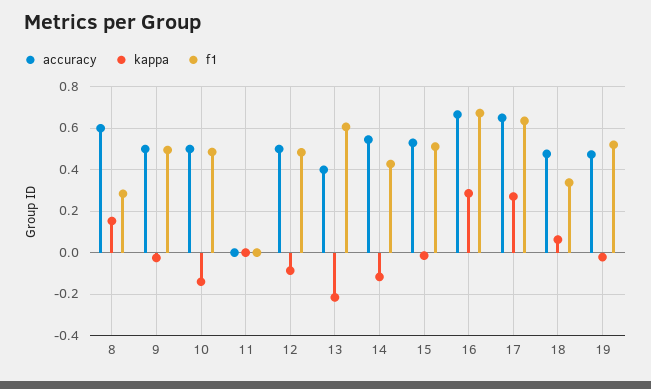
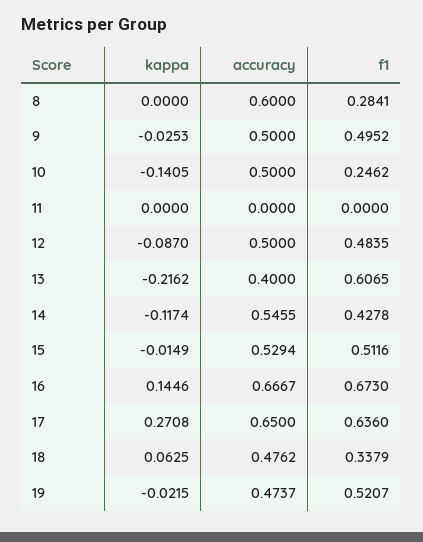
  {
    "accuracy": {
      "8": 0.6,
      "9": 0.5,
      "10": 0.5,
      "11": 0,
      "12": 0.5,
      "13": 0.4,
      "14": 0.5455,
      "15": 0.5294,
      "16": 0.6667,
      "17": 0.65,
      "18": 0.4762,
      "19": 0.4737
    },
    "kappa": {
-     "8": 0.15,
+     "8": 0,
      "9": -0.0253,
      "10": -0.1405,
      "11": 0,
      "12": -0.087,
      "13": -0.2162,
      "14": -0.1174,
      "15": -0.0149,
-     "16": 0.3,
+     "16": 0.1446,
      "17": 0.2708,
      "18": 0.0625,
      "19": -0.0215
    },
    "f1": {
      "8": 0.2841,
      "9": 0.4952,
-     "10": 0.5,
+     "10": 0.2462,
      "11": 0,
      "12": 0.4835,
      "13": 0.6065,
      "14": 0.4278,
      "15": 0.5116,
      "16": 0.673,
      "17": 0.636,
      "18": 0.3379,
      "19": 0.5207
    }
  }

